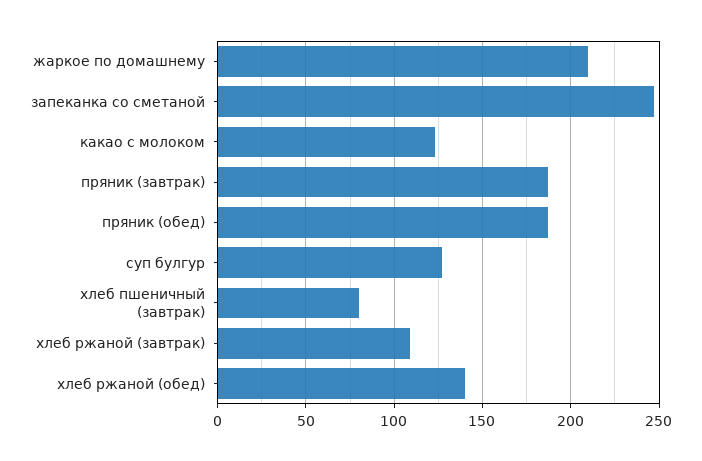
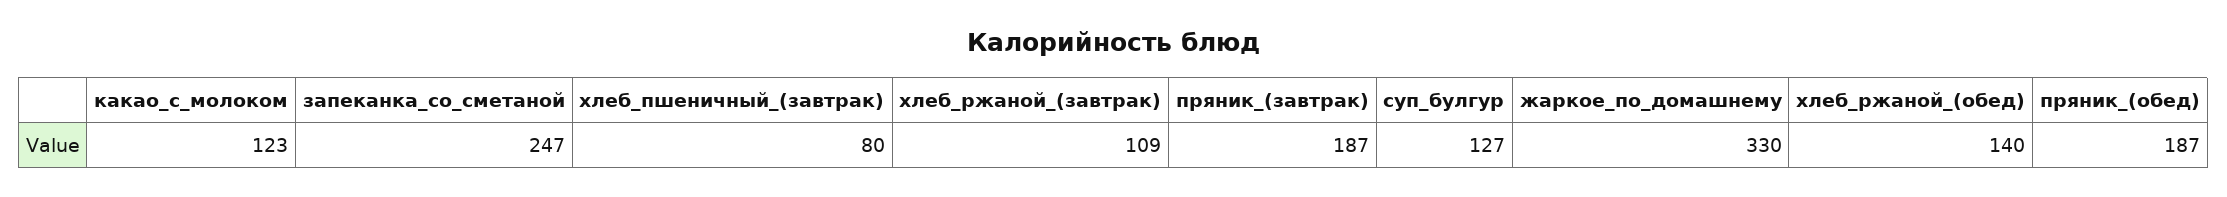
  {
-   "жаркое по домашнему": 210,
+   "жаркое по домашнему": 330,
    "запеканка со сметаной": 247,
    "какао с молоком": 123,
    "пряник (завтрак)": 187,
    "пряник (обед)": 187,
    "суп булгур": 127,
    "хлеб пшеничный (завтрак)": 80,
    "хлеб ржаной (завтрак)": 109,
    "хлеб ржаной (обед)": 140
  }

